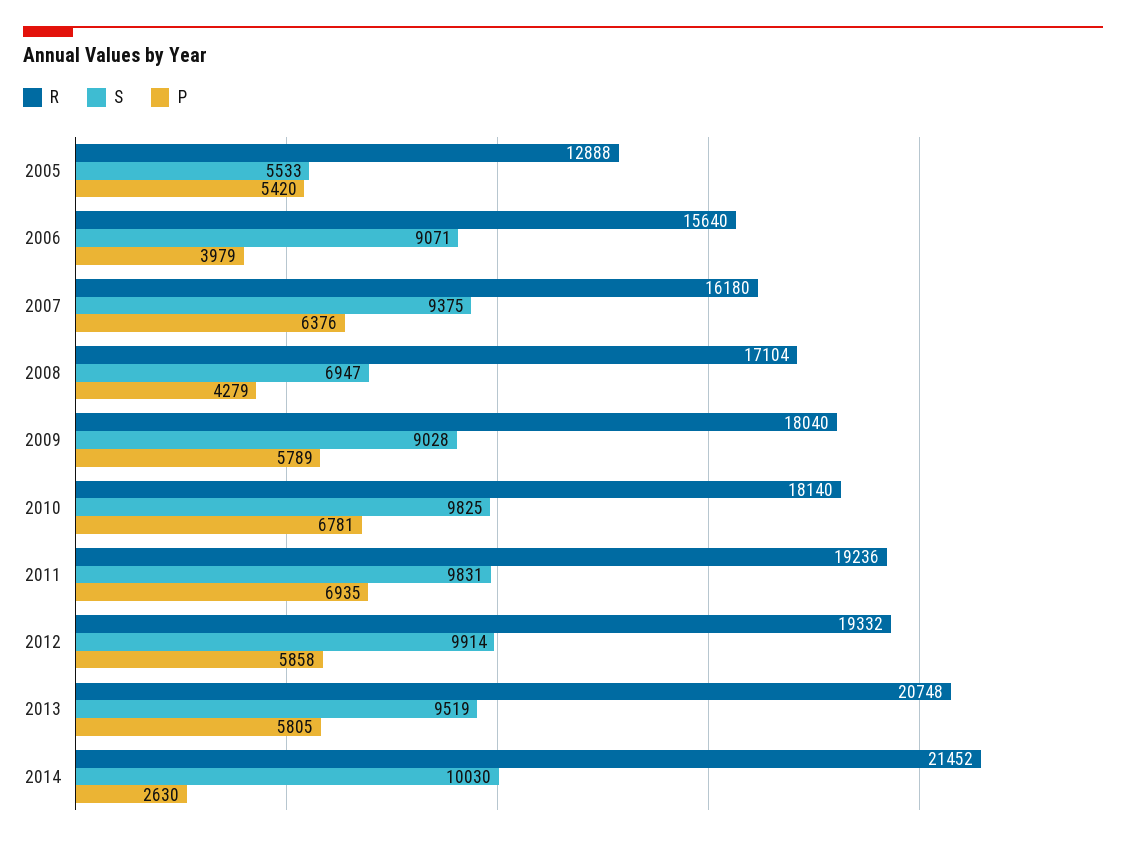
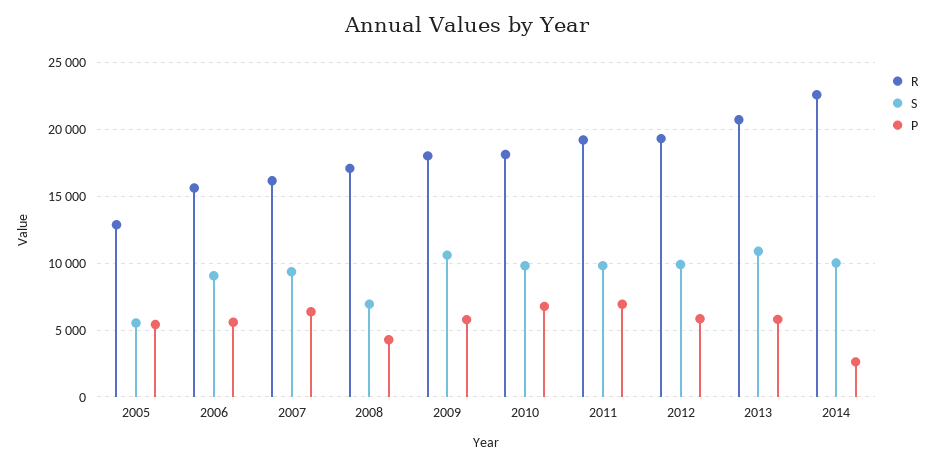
  {
    "R": {
      "2005": 12888,
      "2006": 15640,
      "2007": 16180,
      "2008": 17104,
      "2009": 18040,
      "2010": 18140,
      "2011": 19236,
      "2012": 19332,
      "2013": 20748,
-     "2014": 21452
+     "2014": 22500
    },
    "S": {
      "2005": 5533,
      "2006": 9071,
      "2007": 9375,
      "2008": 6947,
-     "2009": 9028,
+     "2009": 10500,
      "2010": 9825,
      "2011": 9831,
      "2012": 9914,
-     "2013": 9519,
+     "2013": 11000,
      "2014": 10030
    },
    "P": {
      "2005": 5420,
-     "2006": 3979,
+     "2006": 5500,
      "2007": 6376,
      "2008": 4279,
      "2009": 5789,
      "2010": 6781,
      "2011": 6935,
      "2012": 5858,
      "2013": 5805,
      "2014": 2630
    }
  }

